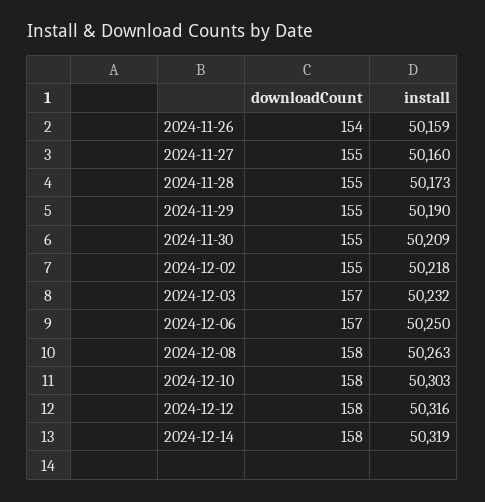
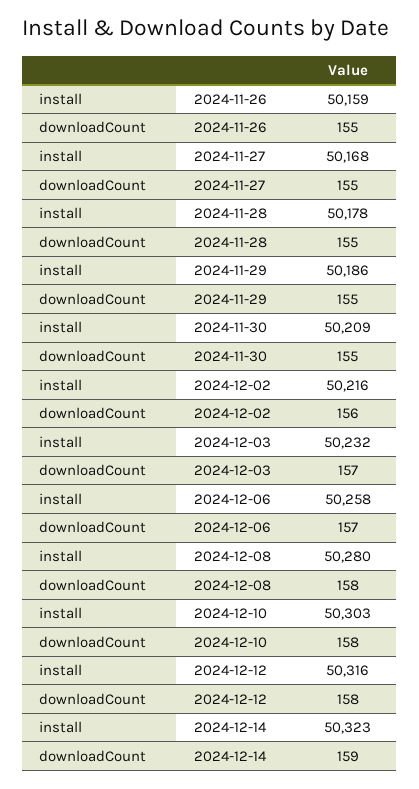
  {
    "downloadCount": {
-     "2024-11-26": 154,
+     "2024-11-26": 155,
      "2024-11-27": 155,
      "2024-11-28": 155,
      "2024-11-29": 155,
      "2024-11-30": 155,
-     "2024-12-02": 155,
+     "2024-12-02": 156,
      "2024-12-03": 157,
      "2024-12-06": 157,
      "2024-12-08": 158,
      "2024-12-10": 158,
      "2024-12-12": 158,
-     "2024-12-14": 158
+     "2024-12-14": 159
    },
    "install": {
      "2024-11-26": 50159,
-     "2024-11-27": 50160,
+     "2024-11-27": 50168,
-     "2024-11-28": 50173,
+     "2024-11-28": 50178,
-     "2024-11-29": 50190,
+     "2024-11-29": 50186,
      "2024-11-30": 50209,
-     "2024-12-02": 50218,
+     "2024-12-02": 50216,
      "2024-12-03": 50232,
-     "2024-12-06": 50250,
+     "2024-12-06": 50258,
-     "2024-12-08": 50263,
+     "2024-12-08": 50280,
      "2024-12-10": 50303,
      "2024-12-12": 50316,
-     "2024-12-14": 50319
+     "2024-12-14": 50323
    }
  }

